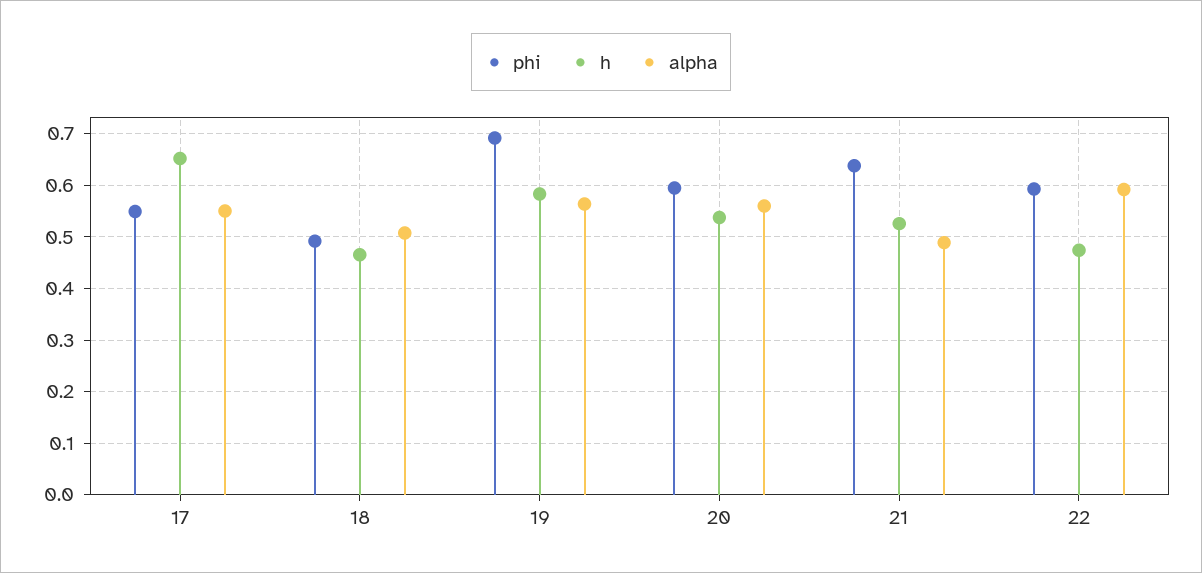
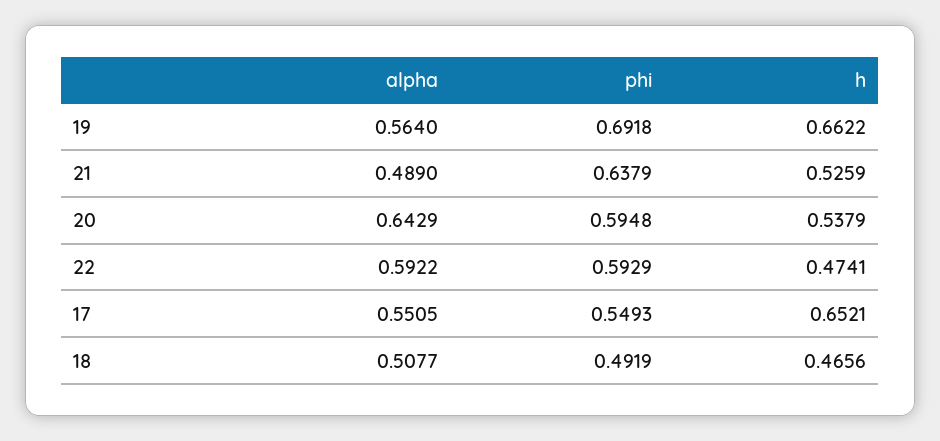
  {
    "phi": {
      "17": 0.5493,
      "18": 0.4919,
      "19": 0.6918,
      "20": 0.5948,
      "21": 0.6379,
      "22": 0.5929
    },
    "h": {
      "17": 0.6521,
      "18": 0.4656,
-     "19": 0.58,
+     "19": 0.6622,
      "20": 0.5379,
      "21": 0.5259,
      "22": 0.4741
    },
    "alpha": {
      "17": 0.5505,
      "18": 0.5077,
      "19": 0.564,
-     "20": 0.56,
+     "20": 0.6429,
      "21": 0.489,
      "22": 0.5922
    }
  }

